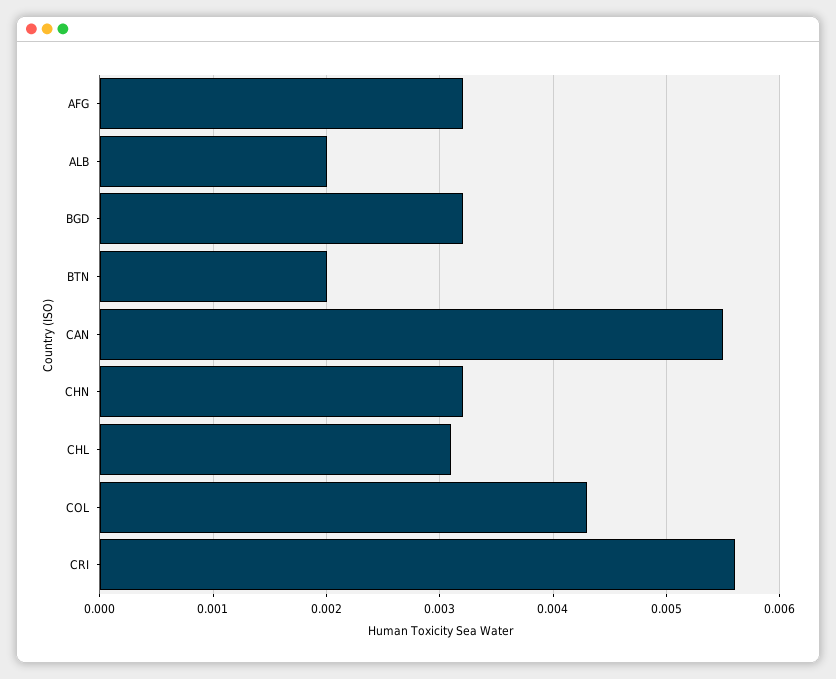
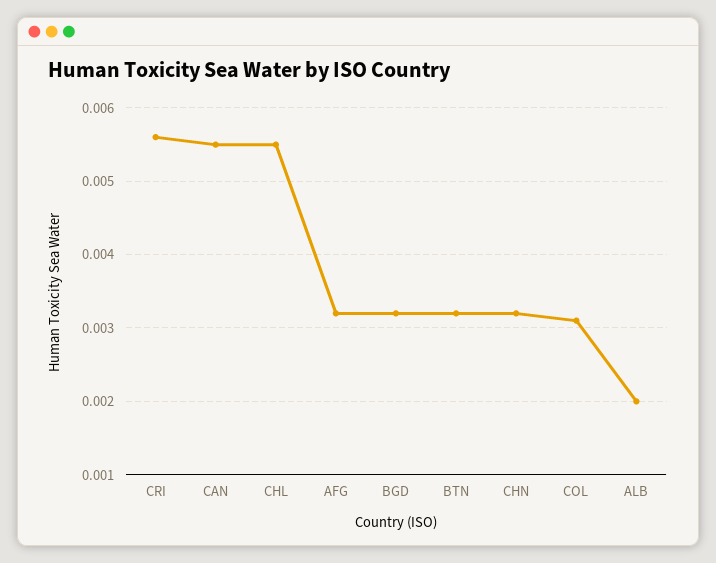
  {
    "AFG": 0.0032,
    "ALB": 0.002,
    "BGD": 0.0032,
-   "BTN": 0.002,
+   "BTN": 0.0032,
    "CAN": 0.0055,
    "CHN": 0.0032,
-   "CHL": 0.0031,
+   "CHL": 0.0055,
-   "COL": 0.0043,
+   "COL": 0.0031,
    "CRI": 0.0056
  }

